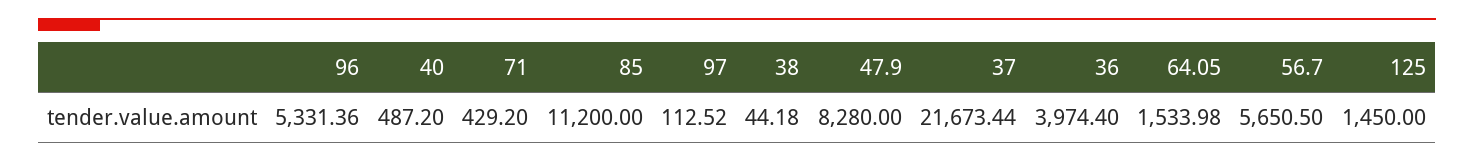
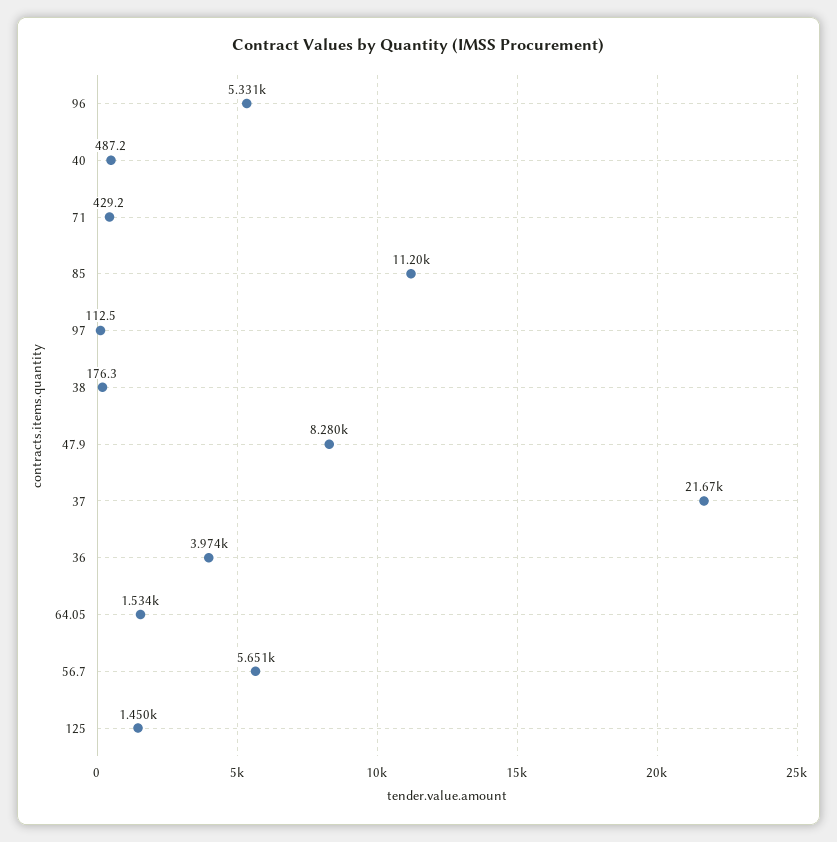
  {
    "96": 5331.36,
    "40": 487.2,
    "71": 429.2,
    "85": 11200,
    "97": 112.52,
-   "38": 44.18,
+   "38": 176.3,
    "47.9": 8280,
    "37": 21673.44,
    "36": 3974.4,
    "64.05": 1533.98,
    "56.7": 5650.5,
    "125": 1450
  }

